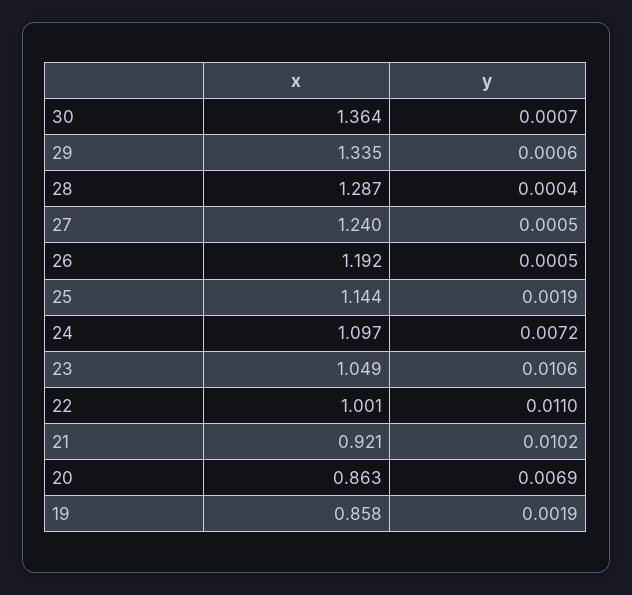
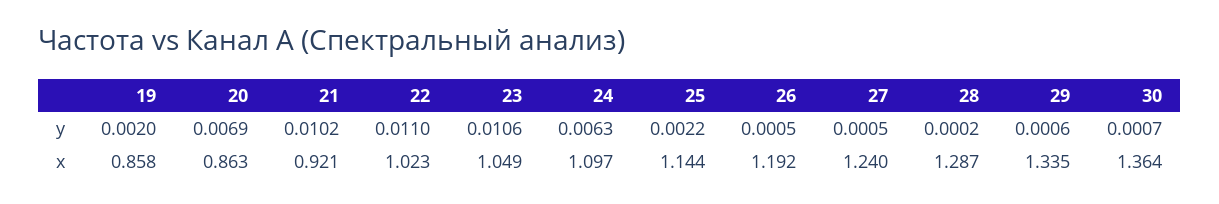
  {
    "x": {
      "30": 1.364,
      "29": 1.335,
      "28": 1.287,
      "27": 1.24,
      "26": 1.192,
      "25": 1.144,
      "24": 1.097,
      "23": 1.049,
-     "22": 1.001,
+     "22": 1.023,
      "21": 0.921,
      "20": 0.863,
      "19": 0.858
    },
    "y": {
      "30": 0.0007,
      "29": 0.0006,
-     "28": 0.0004,
+     "28": 0.0002,
      "27": 0.0005,
      "26": 0.0005,
-     "25": 0.0019,
+     "25": 0.0022,
-     "24": 0.0072,
+     "24": 0.0063,
      "23": 0.0106,
      "22": 0.011,
      "21": 0.0102,
      "20": 0.0069,
-     "19": 0.0019
+     "19": 0.002
    }
  }

